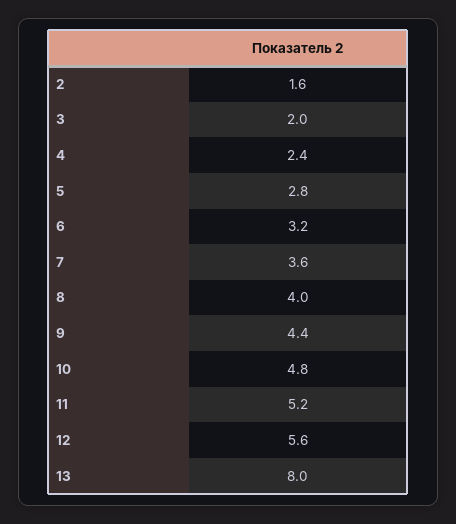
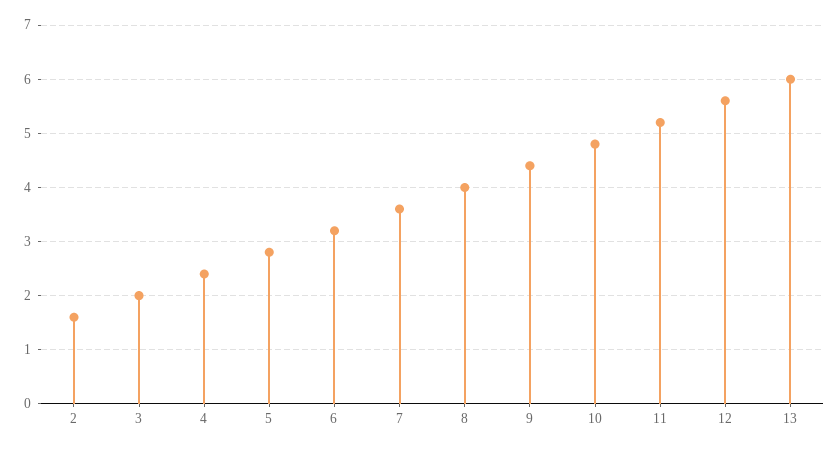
  {
    "2": 1.6,
    "3": 2,
    "4": 2.4,
    "5": 2.8,
    "6": 3.2,
    "7": 3.6,
    "8": 4,
    "9": 4.4,
    "10": 4.8,
    "11": 5.2,
    "12": 5.6,
-   "13": 8
+   "13": 6
  }

